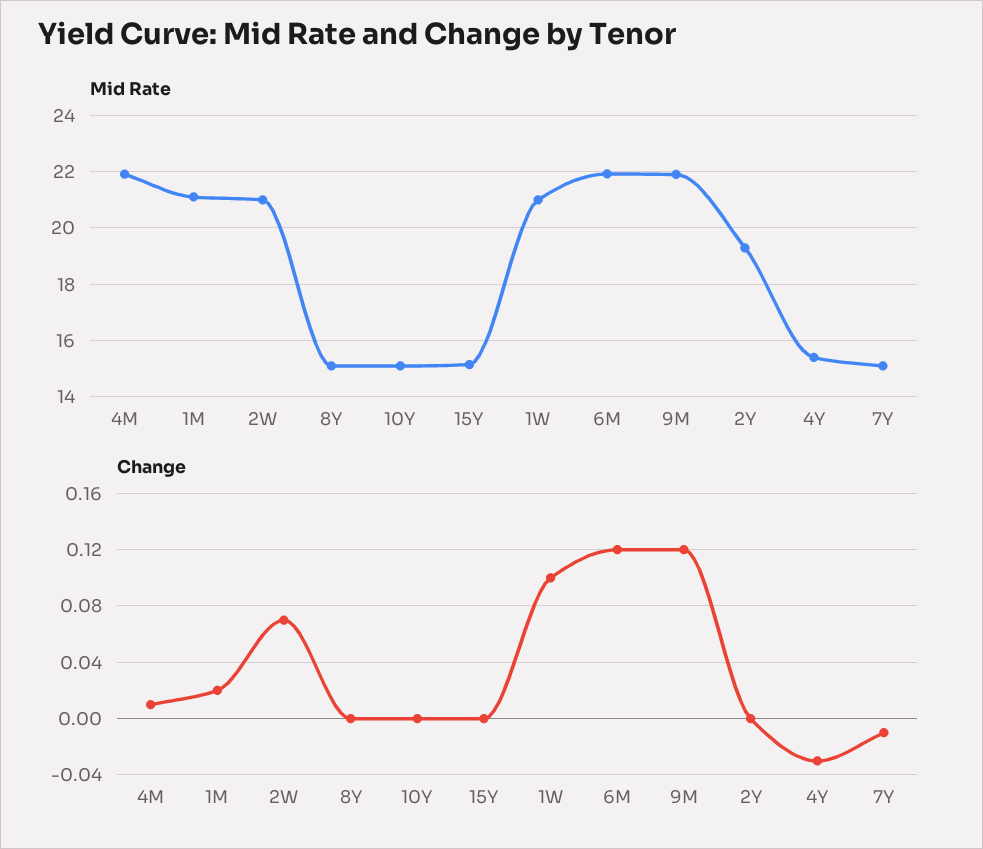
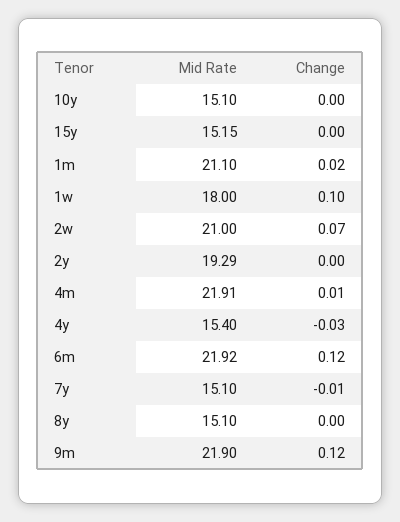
  {
    "Mid Rate": {
      "4M": 21.91,
      "1M": 21.1,
      "2W": 21,
      "8Y": 15.1,
      "10Y": 15.1,
      "15Y": 15.15,
-     "1W": 21,
+     "1W": 18,
      "6M": 21.92,
      "9M": 21.9,
      "2Y": 19.29,
      "4Y": 15.4,
      "7Y": 15.1
    },
    "Change": {
      "4M": 0.01,
      "1M": 0.02,
      "2W": 0.07,
      "8Y": 0,
      "10Y": 0,
      "15Y": 0,
      "1W": 0.1,
      "6M": 0.12,
      "9M": 0.12,
      "2Y": 0,
      "4Y": -0.03,
      "7Y": -0.01
    }
  }

